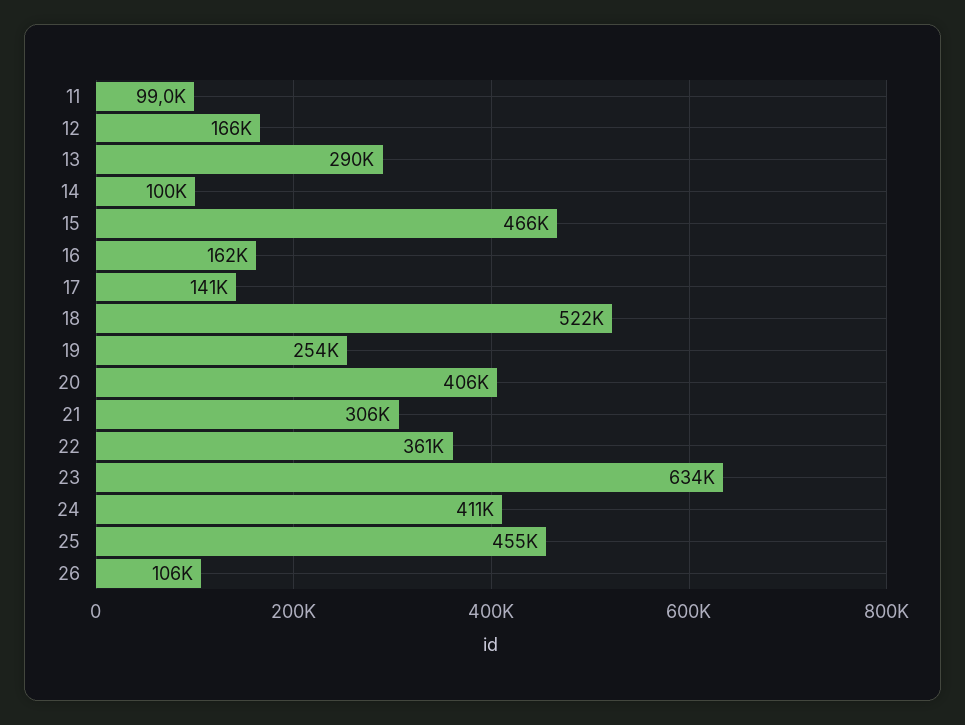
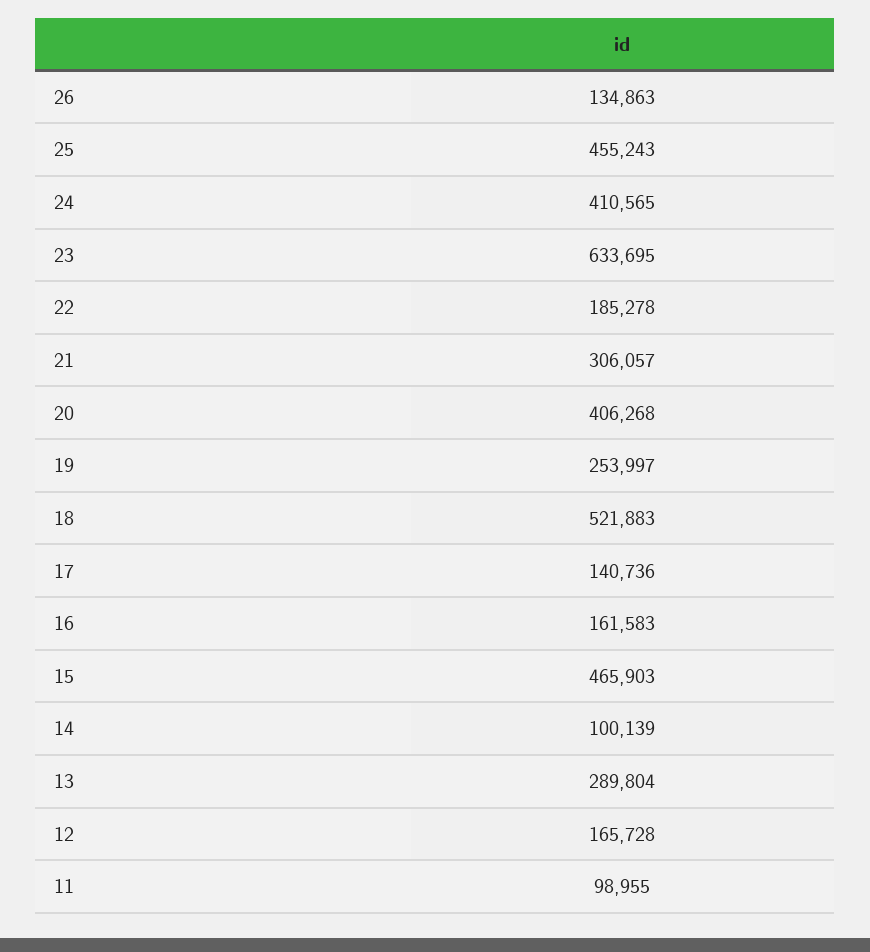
  {
    "11": 98955,
    "12": 165728,
    "13": 289804,
    "14": 100139,
    "15": 465903,
    "16": 161583,
    "17": 140736,
    "18": 521883,
    "19": 253997,
    "20": 406268,
    "21": 306057,
-   "22": 361000,
+   "22": 185278,
    "23": 633695,
    "24": 410565,
    "25": 455243,
-   "26": 106000
+   "26": 134863
  }

